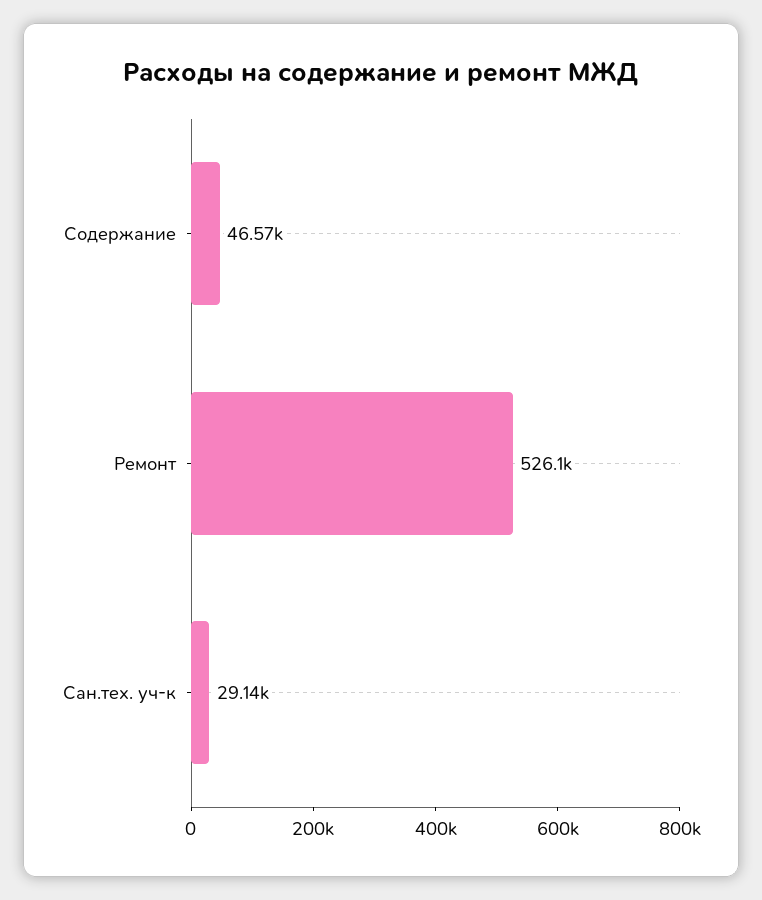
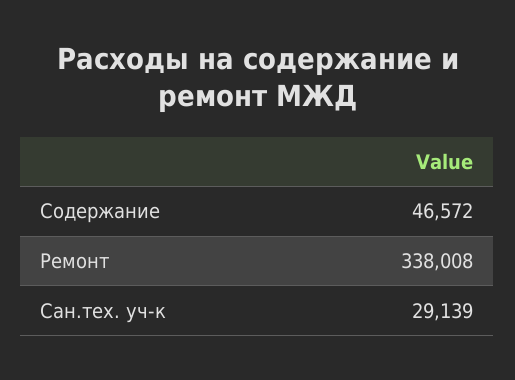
  {
    "Содержание": 46572,
-   "Ремонт": 526100,
+   "Ремонт": 338008,
    "Сан.тех. уч-к": 29139
  }

